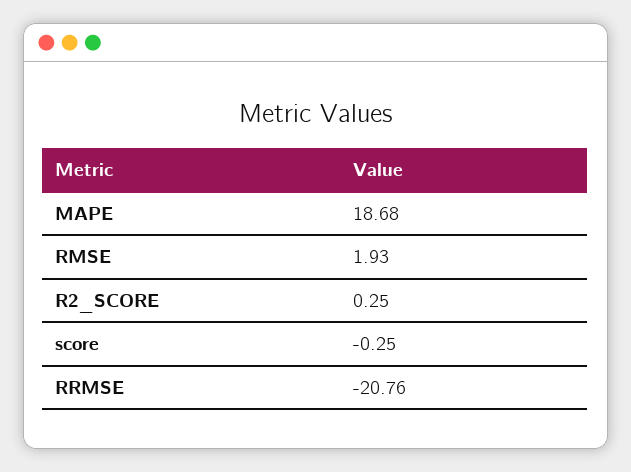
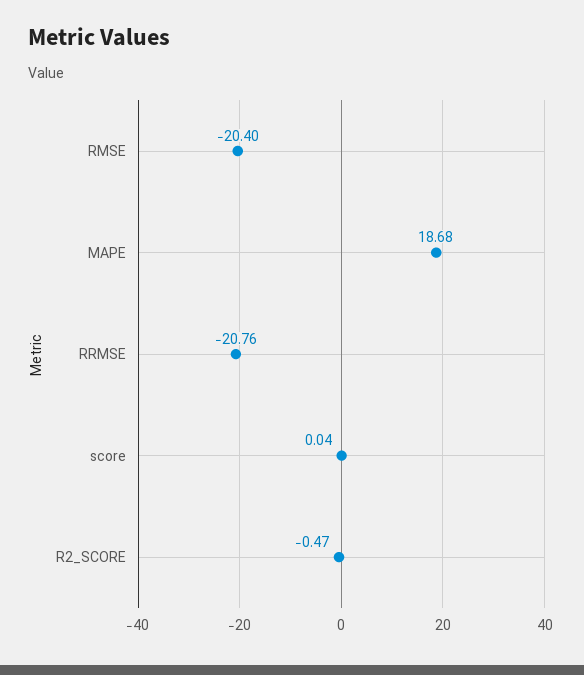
  {
    "MAPE": 18.68,
-   "RMSE": 1.93,
+   "RMSE": -20.4,
-   "R2_SCORE": 0.25,
+   "R2_SCORE": -0.47,
-   "score": -0.25,
+   "score": 0.04,
    "RRMSE": -20.76
  }

